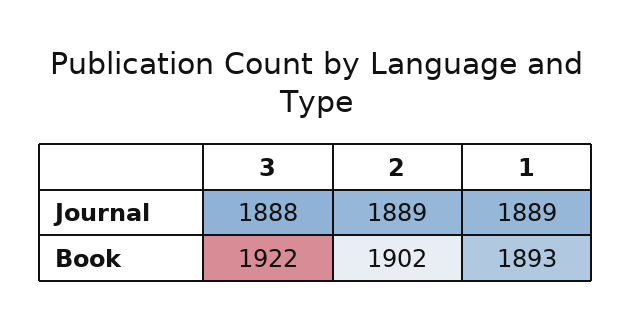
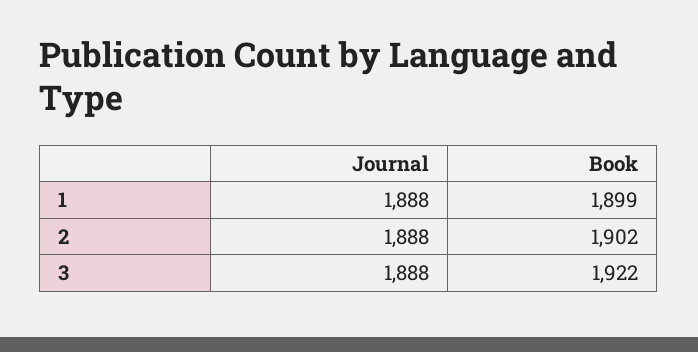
  {
    "3": {
      "Journal": 1888,
      "Book": 1922
    },
    "2": {
-     "Journal": 1889,
+     "Journal": 1888,
      "Book": 1902
    },
    "1": {
-     "Journal": 1889,
+     "Journal": 1888,
-     "Book": 1893
+     "Book": 1899
    }
  }

